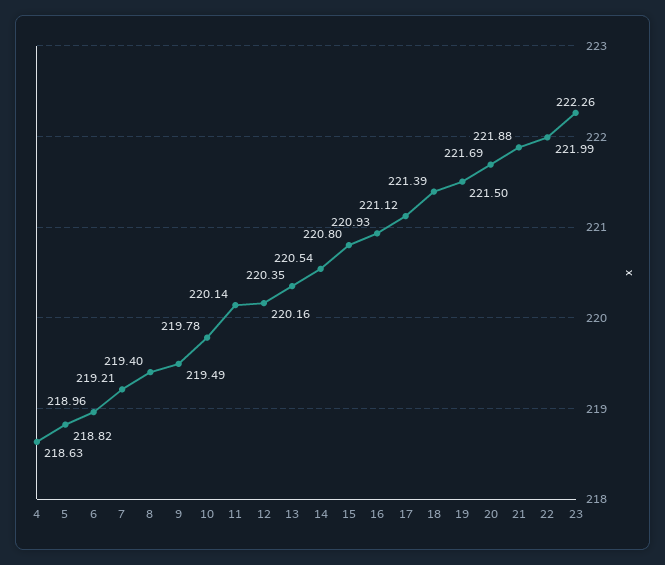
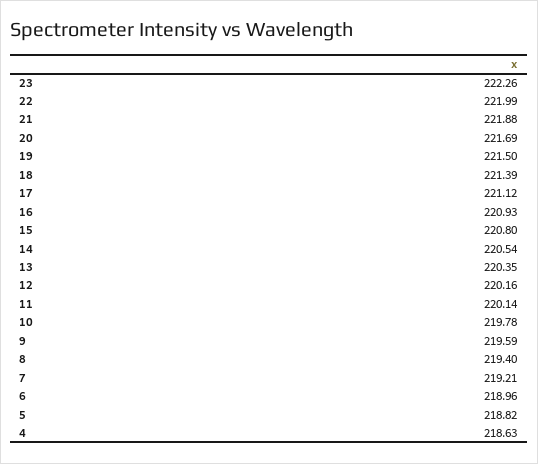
  {
    "4": 218.63,
    "5": 218.82,
    "6": 218.96,
    "7": 219.21,
    "8": 219.4,
-   "9": 219.49,
+   "9": 219.59,
    "10": 219.78,
    "11": 220.14,
    "12": 220.16,
    "13": 220.35,
    "14": 220.54,
    "15": 220.8,
    "16": 220.93,
    "17": 221.12,
    "18": 221.39,
    "19": 221.5,
    "20": 221.69,
    "21": 221.88,
    "22": 221.99,
    "23": 222.26
  }

